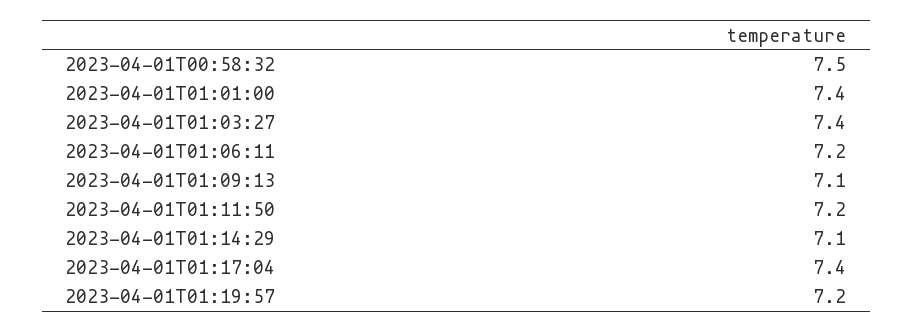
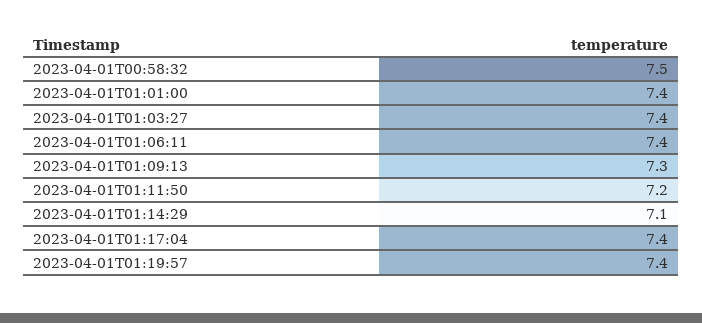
  {
    "2023-04-01T00:58:32": 7.5,
    "2023-04-01T01:01:00": 7.4,
    "2023-04-01T01:03:27": 7.4,
-   "2023-04-01T01:06:11": 7.2,
+   "2023-04-01T01:06:11": 7.4,
-   "2023-04-01T01:09:13": 7.1,
+   "2023-04-01T01:09:13": 7.3,
    "2023-04-01T01:11:50": 7.2,
    "2023-04-01T01:14:29": 7.1,
    "2023-04-01T01:17:04": 7.4,
-   "2023-04-01T01:19:57": 7.2
+   "2023-04-01T01:19:57": 7.4
  }

